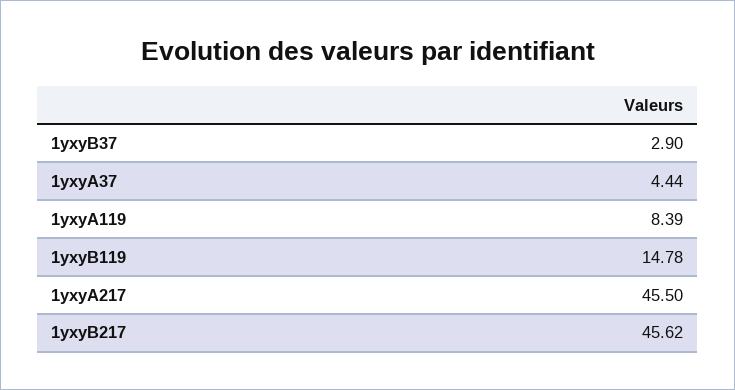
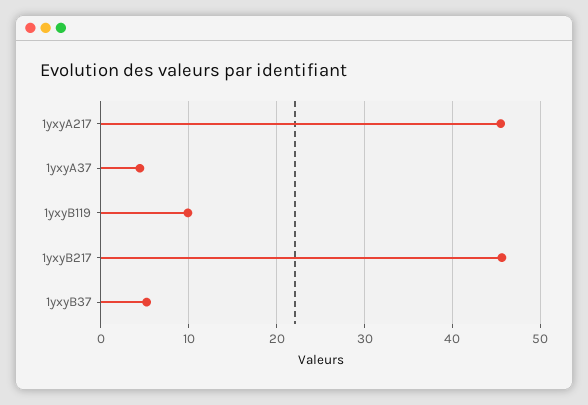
  {
-   "1yxyB37": 2.9,
+   "1yxyB37": 5,
    "1yxyA37": 4.44,
-   "1yxyA119": 8.39,
-   "1yxyB119": 14.78,
+   "1yxyB119": 10,
    "1yxyA217": 45.5,
    "1yxyB217": 45.62
  }

